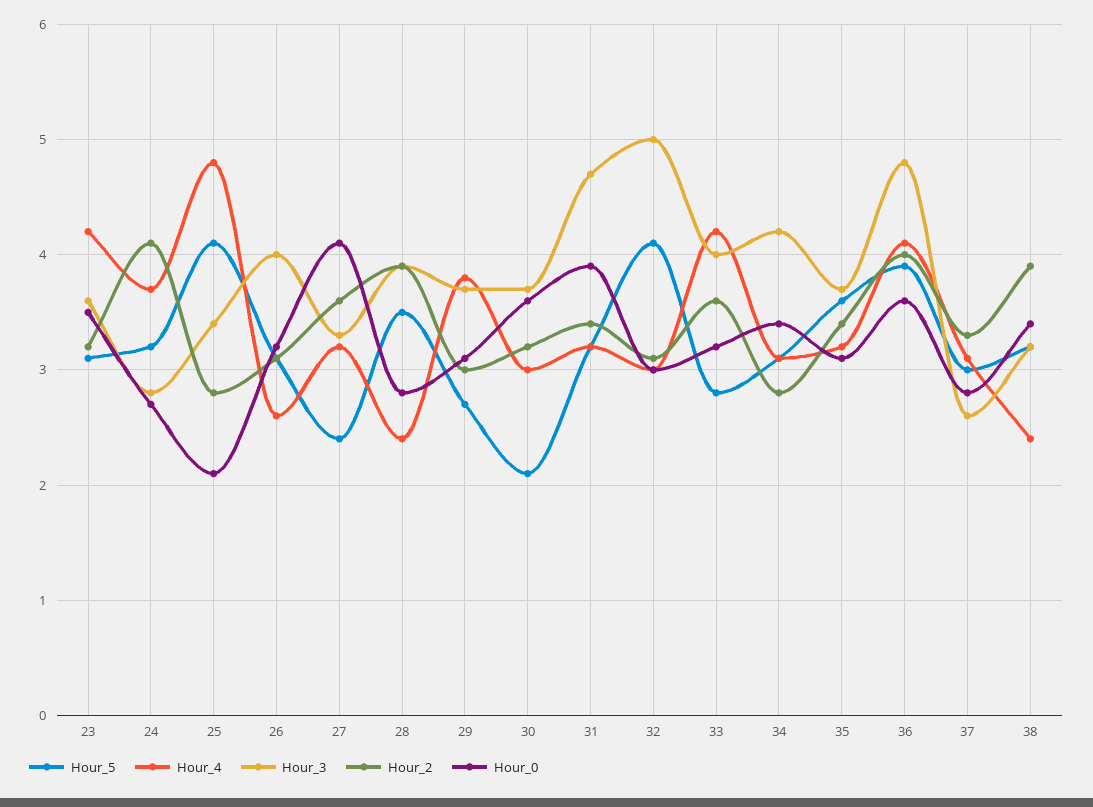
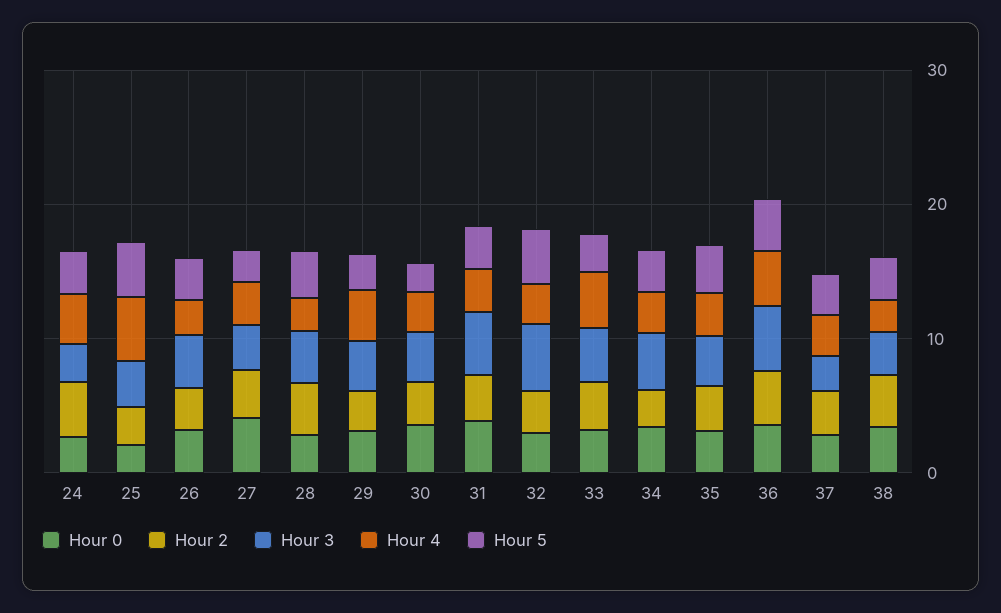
  {
    "Hour_5": {
-     "23": 3.1,
      "24": 3.2,
      "25": 4.1,
      "26": 3.1,
      "27": 2.4,
      "28": 3.5,
      "29": 2.7,
      "30": 2.1,
      "31": 3.2,
      "32": 4.1,
      "33": 2.8,
      "34": 3.1,
      "35": 3.6,
      "36": 3.9,
      "37": 3,
      "38": 3.2
    },
    "Hour_4": {
-     "23": 4.2,
      "24": 3.7,
      "25": 4.8,
      "26": 2.6,
      "27": 3.2,
      "28": 2.4,
      "29": 3.8,
      "30": 3,
      "31": 3.2,
      "32": 3,
      "33": 4.2,
      "34": 3.1,
      "35": 3.2,
      "36": 4.1,
      "37": 3.1,
      "38": 2.4
    },
    "Hour_3": {
-     "23": 3.6,
      "24": 2.8,
      "25": 3.4,
      "26": 4,
      "27": 3.3,
      "28": 3.9,
      "29": 3.7,
      "30": 3.7,
      "31": 4.7,
      "32": 5,
      "33": 4,
      "34": 4.2,
      "35": 3.7,
      "36": 4.8,
      "37": 2.6,
      "38": 3.2
    },
    "Hour_2": {
-     "23": 3.2,
      "24": 4.1,
      "25": 2.8,
      "26": 3.1,
      "27": 3.6,
      "28": 3.9,
      "29": 3,
      "30": 3.2,
      "31": 3.4,
      "32": 3.1,
      "33": 3.6,
      "34": 2.8,
      "35": 3.4,
      "36": 4,
      "37": 3.3,
      "38": 3.9
    },
    "Hour_0": {
-     "23": 3.5,
      "24": 2.7,
      "25": 2.1,
      "26": 3.2,
      "27": 4.1,
      "28": 2.8,
      "29": 3.1,
      "30": 3.6,
      "31": 3.9,
      "32": 3,
      "33": 3.2,
      "34": 3.4,
      "35": 3.1,
      "36": 3.6,
      "37": 2.8,
      "38": 3.4
    }
  }

